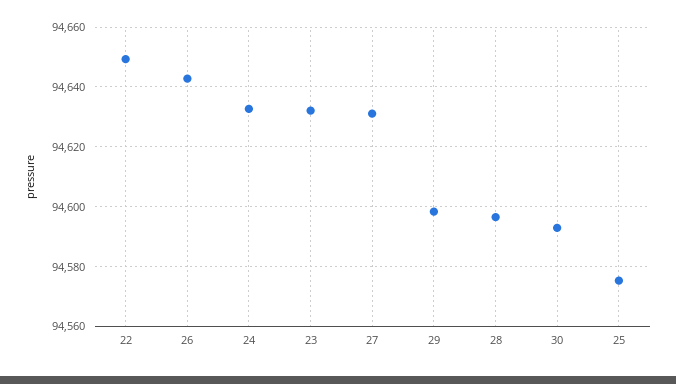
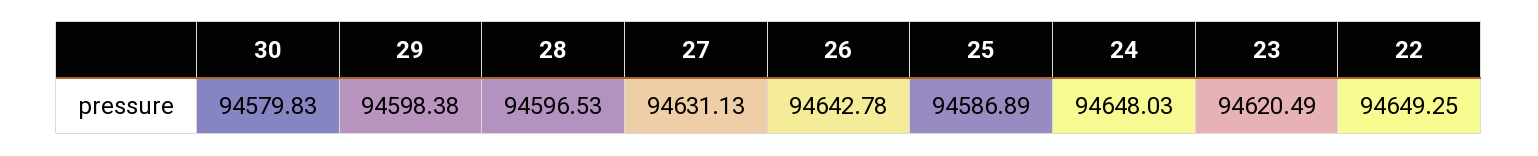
  {
    "22": 94649.25,
    "26": 94642.78,
-   "24": 94632.5,
+   "24": 94648.03,
-   "23": 94632.5,
+   "23": 94620.49,
    "27": 94631.13,
    "29": 94598.38,
    "28": 94596.53,
-   "30": 94592.5,
+   "30": 94579.83,
-   "25": 94575
+   "25": 94586.89
  }

